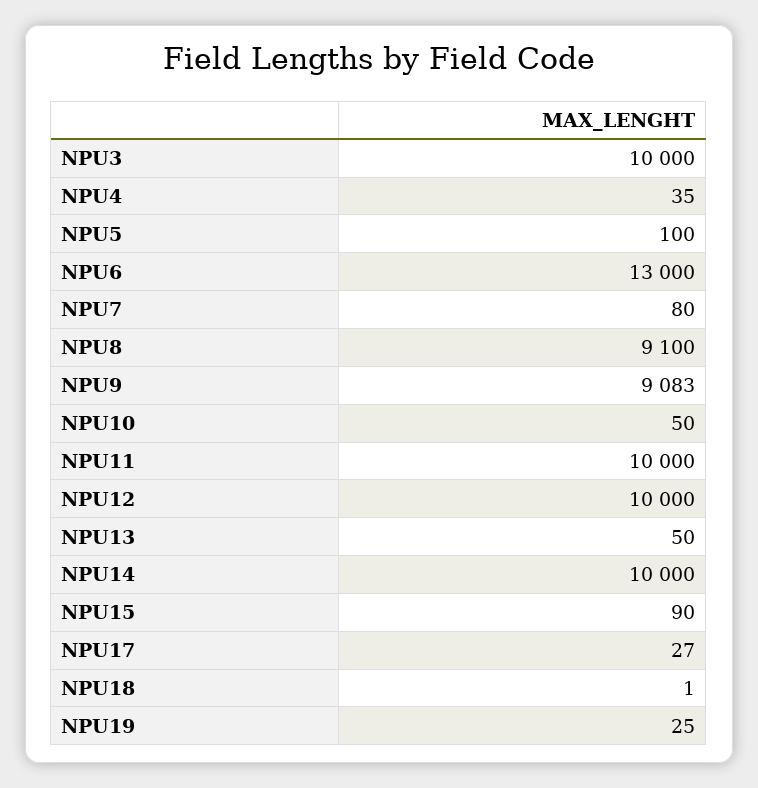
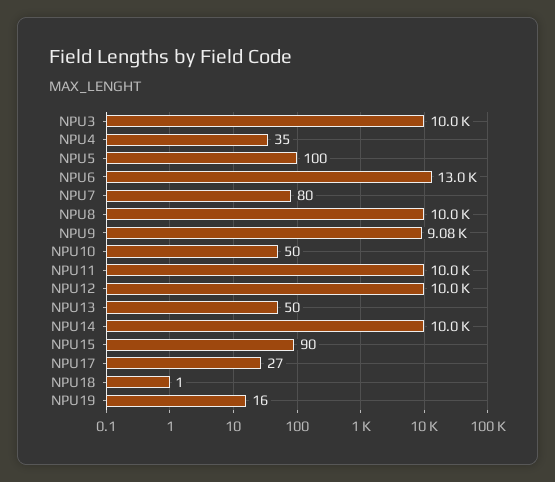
  {
    "NPU3": 10000,
    "NPU4": 35,
    "NPU5": 100,
    "NPU6": 13000,
    "NPU7": 80,
-   "NPU8": 9100,
+   "NPU8": 10000,
    "NPU9": 9083,
    "NPU10": 50,
    "NPU11": 10000,
    "NPU12": 10000,
    "NPU13": 50,
    "NPU14": 10000,
    "NPU15": 90,
    "NPU17": 27,
    "NPU18": 1,
-   "NPU19": 25
+   "NPU19": 16
  }

